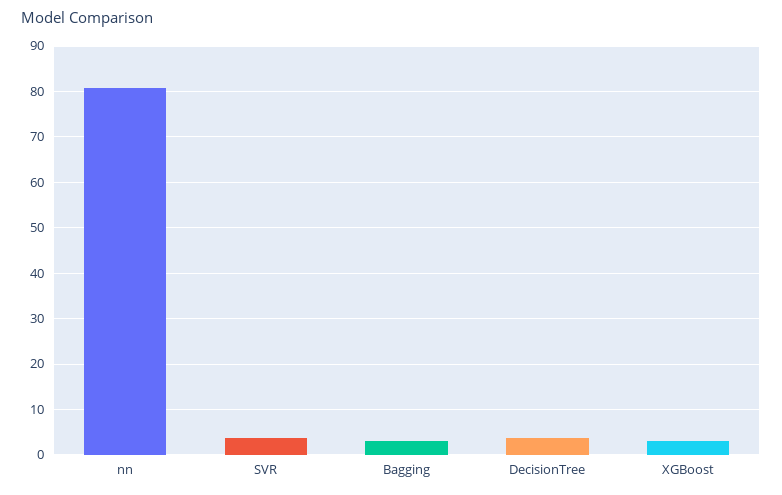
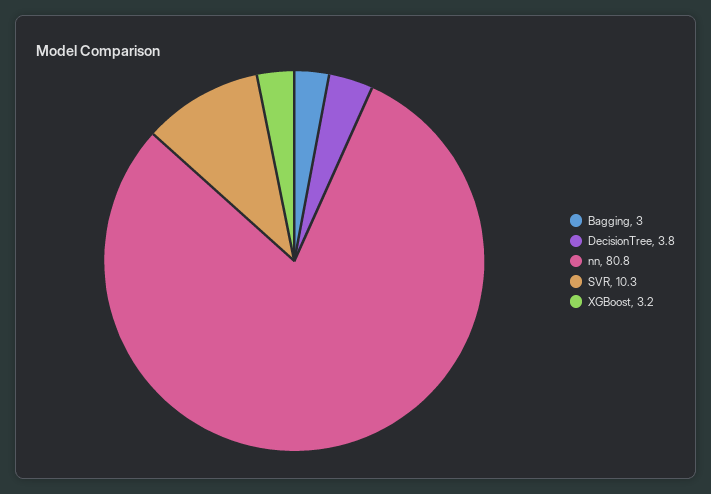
  {
    "nn": 80.8,
-   "SVR": 4,
+   "SVR": 10.3,
    "Bagging": 3,
    "DecisionTree": 3.8,
    "XGBoost": 3.2
  }

